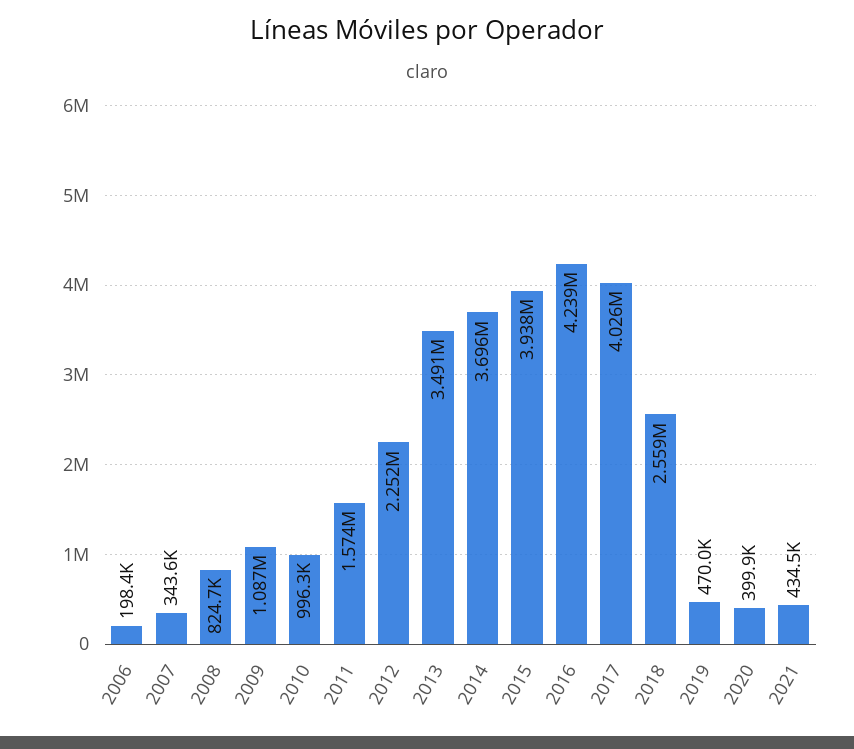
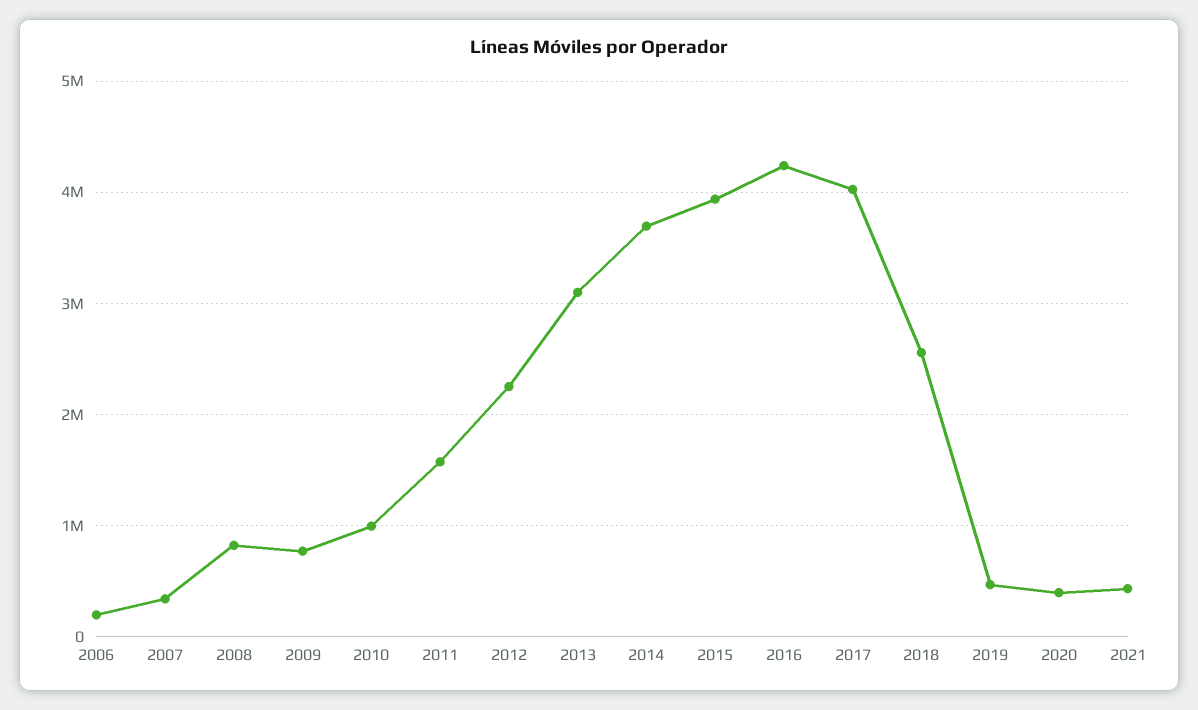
  {
    "2006": 198400,
    "2007": 343600,
    "2008": 824700,
-   "2009": 1087000,
+   "2009": 800000,
    "2010": 996300,
    "2011": 1574000,
    "2012": 2252000,
-   "2013": 3491000,
+   "2013": 3100000,
    "2014": 3696000,
    "2015": 3938000,
    "2016": 4239000,
    "2017": 4026000,
    "2018": 2559000,
    "2019": 470000,
    "2020": 399900,
    "2021": 434500
  }

